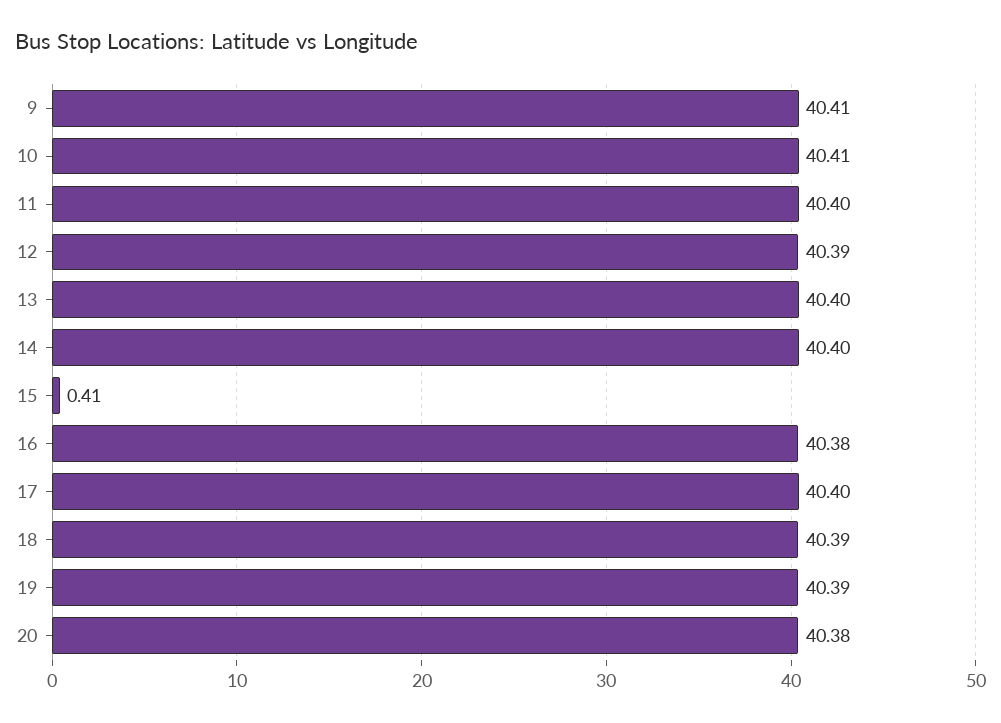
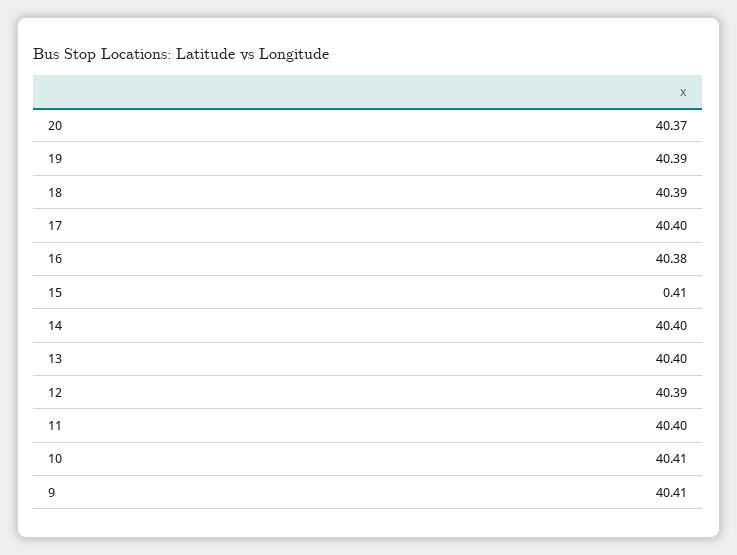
  {
    "9": 40.41,
    "10": 40.41,
    "11": 40.4,
    "12": 40.39,
    "13": 40.4,
    "14": 40.4,
    "15": 0.41,
    "16": 40.38,
    "17": 40.4,
    "18": 40.39,
    "19": 40.39,
-   "20": 40.38
+   "20": 40.37
  }

